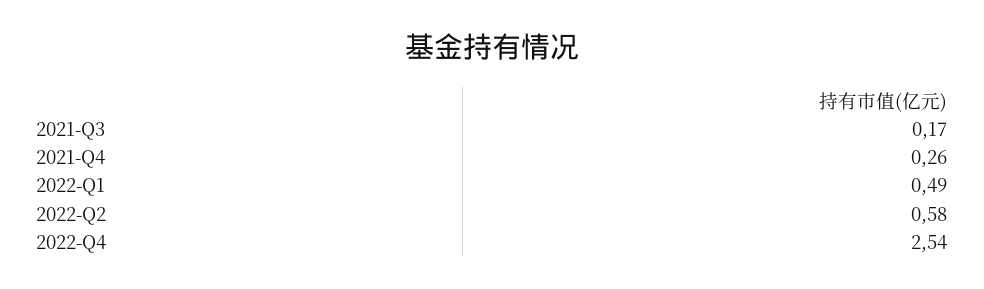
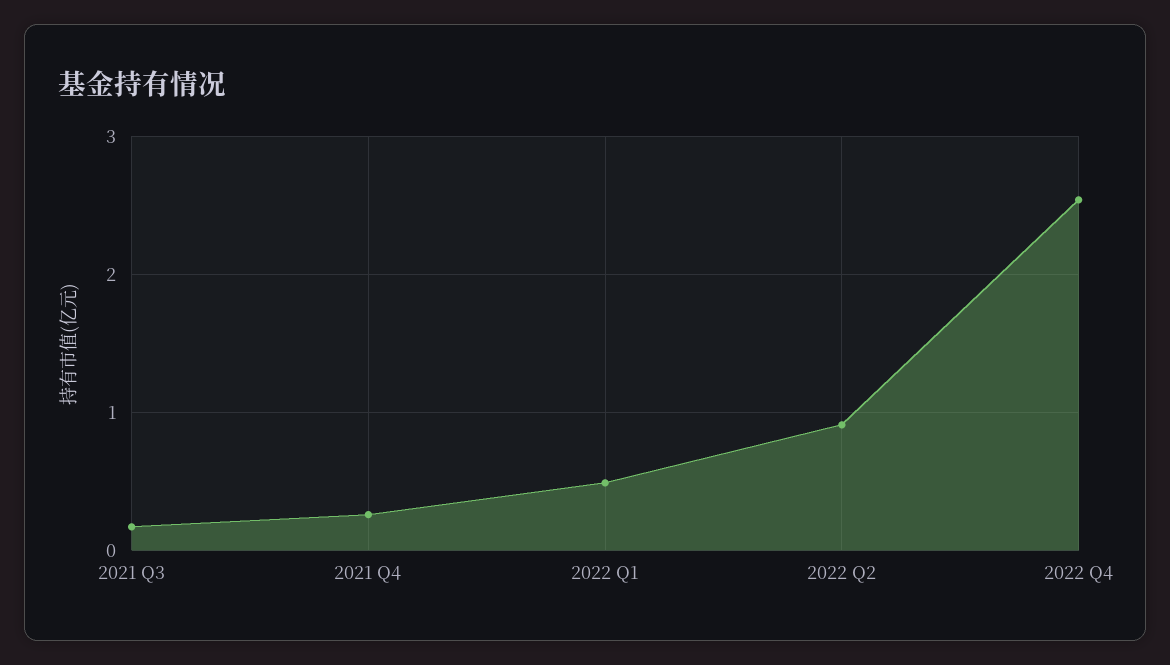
  {
    "2021-Q3": 0.17,
    "2021-Q4": 0.26,
    "2022-Q1": 0.49,
-   "2022-Q2": 0.58,
+   "2022-Q2": 0.9,
    "2022-Q4": 2.54
  }

